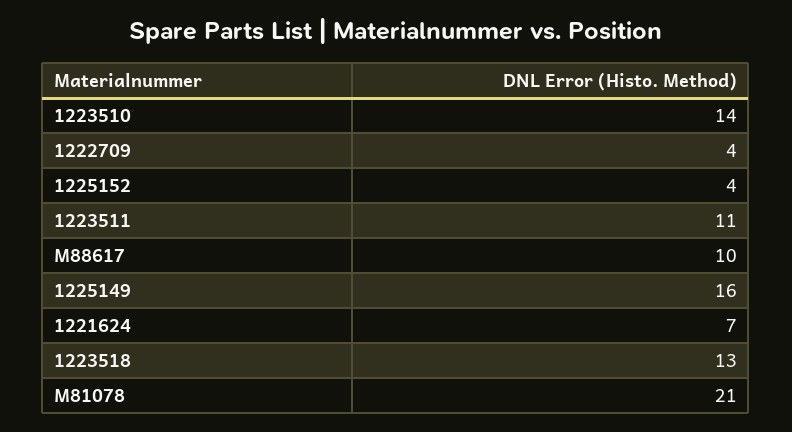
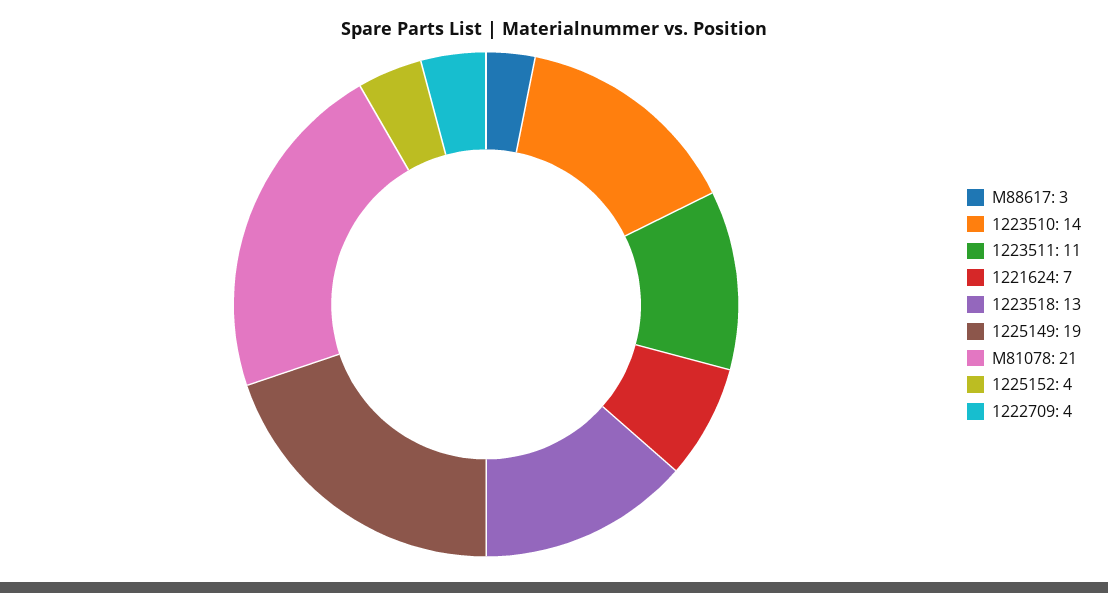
  {
    "1223510": 14,
    "1222709": 4,
    "1225152": 4,
    "1223511": 11,
-   "M88617": 10,
+   "M88617": 3,
-   "1225149": 16,
+   "1225149": 19,
    "1221624": 7,
    "1223518": 13,
    "M81078": 21
  }

